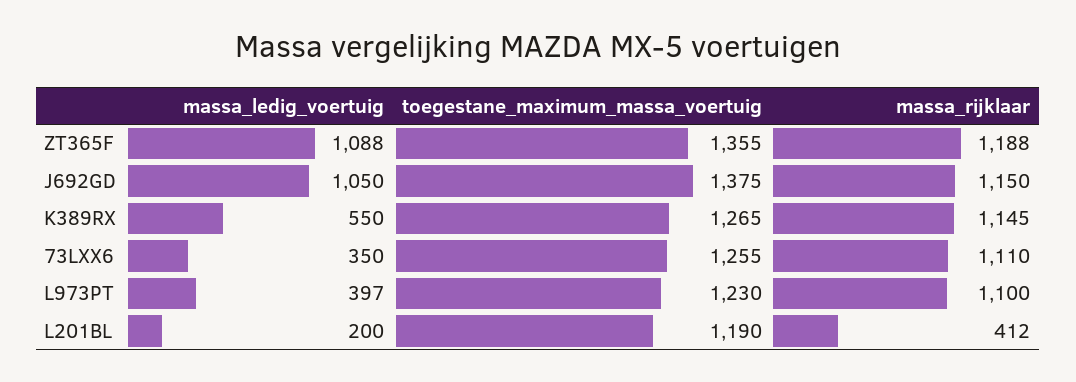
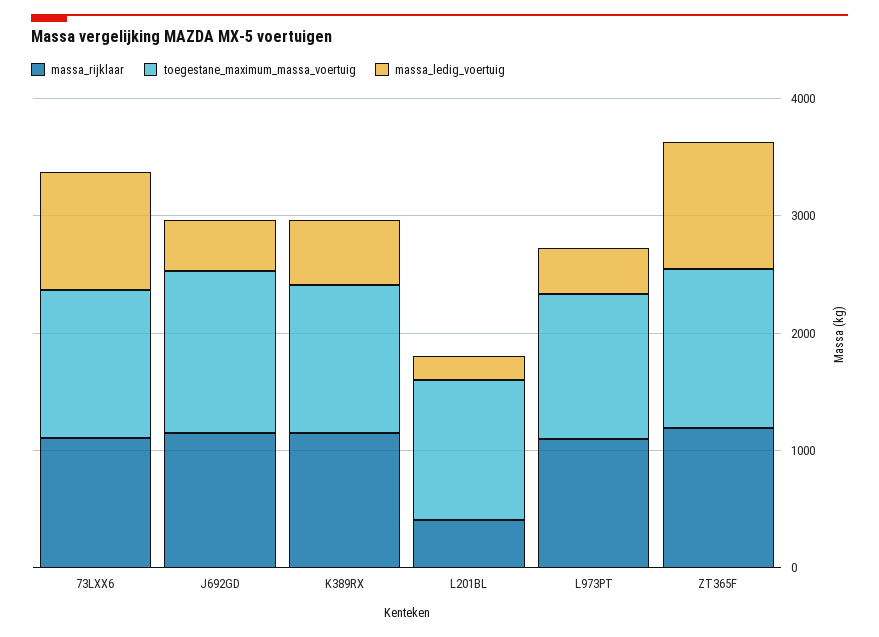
  {
    "massa_ledig_voertuig": {
      "ZT365F": 1088,
-     "J692GD": 1050,
+     "J692GD": 400,
      "K389RX": 550,
-     "73LXX6": 350,
+     "73LXX6": 1000,
      "L973PT": 397,
      "L201BL": 200
    },
    "toegestane_maximum_massa_voertuig": {
      "ZT365F": 1355,
      "J692GD": 1375,
      "K389RX": 1265,
      "73LXX6": 1255,
      "L973PT": 1230,
      "L201BL": 1190
    },
    "massa_rijklaar": {
      "ZT365F": 1188,
      "J692GD": 1150,
      "K389RX": 1145,
      "73LXX6": 1110,
      "L973PT": 1100,
      "L201BL": 412
    }
  }

